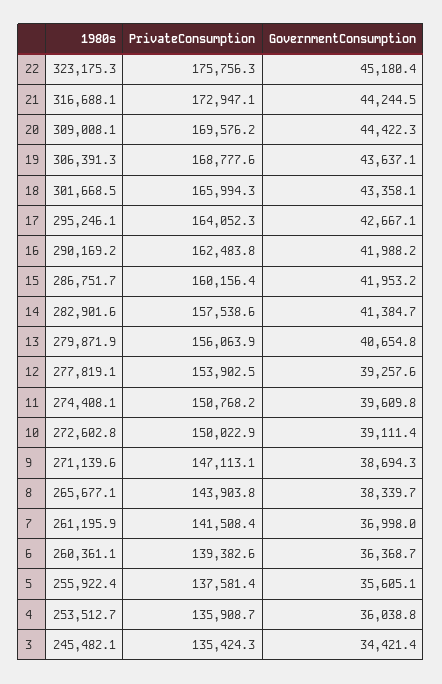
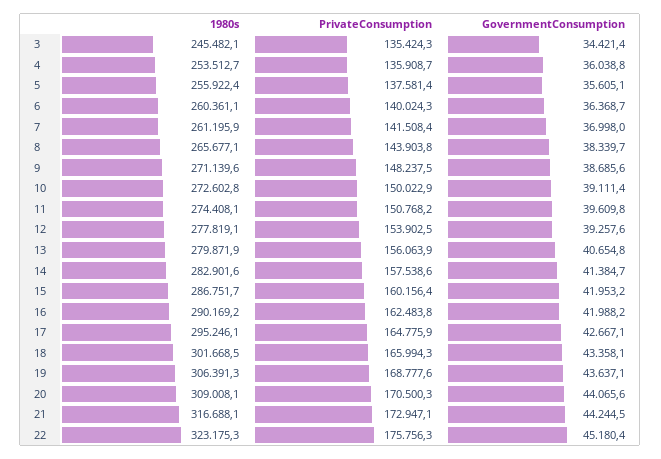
  {
    "1980s": {
      "22": 323175.3,
      "21": 316688.1,
      "20": 309008.1,
      "19": 306391.3,
      "18": 301668.5,
      "17": 295246.1,
      "16": 290169.2,
      "15": 286751.7,
      "14": 282901.6,
      "13": 279871.9,
      "12": 277819.1,
      "11": 274408.1,
      "10": 272602.8,
      "9": 271139.6,
      "8": 265677.1,
      "7": 261195.9,
      "6": 260361.1,
      "5": 255922.4,
      "4": 253512.7,
      "3": 245482.1
    },
    "PrivateConsumption": {
      "22": 175756.3,
      "21": 172947.1,
-     "20": 169576.2,
+     "20": 170500.3,
      "19": 168777.6,
      "18": 165994.3,
-     "17": 164052.3,
+     "17": 164775.9,
      "16": 162483.8,
      "15": 160156.4,
      "14": 157538.6,
      "13": 156063.9,
      "12": 153902.5,
      "11": 150768.2,
      "10": 150022.9,
-     "9": 147113.1,
+     "9": 148237.5,
      "8": 143903.8,
      "7": 141508.4,
-     "6": 139382.6,
+     "6": 140024.3,
      "5": 137581.4,
      "4": 135908.7,
      "3": 135424.3
    },
    "GovernmentConsumption": {
      "22": 45180.4,
      "21": 44244.5,
-     "20": 44422.3,
+     "20": 44065.6,
      "19": 43637.1,
      "18": 43358.1,
      "17": 42667.1,
      "16": 41988.2,
      "15": 41953.2,
      "14": 41384.7,
      "13": 40654.8,
      "12": 39257.6,
      "11": 39609.8,
      "10": 39111.4,
-     "9": 38694.3,
+     "9": 38685.6,
      "8": 38339.7,
      "7": 36998,
      "6": 36368.7,
      "5": 35605.1,
      "4": 36038.8,
      "3": 34421.4
    }
  }

